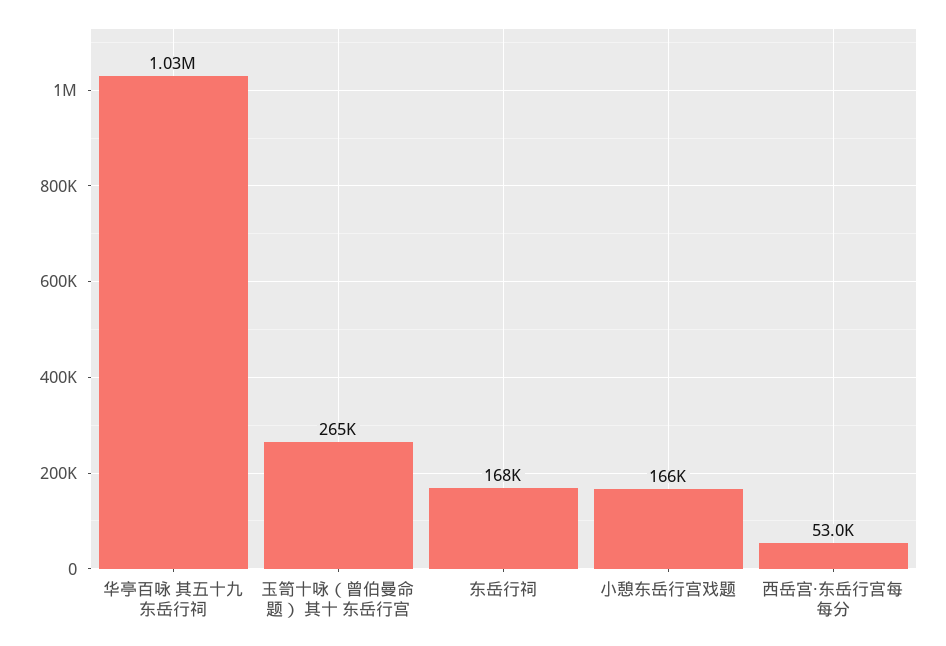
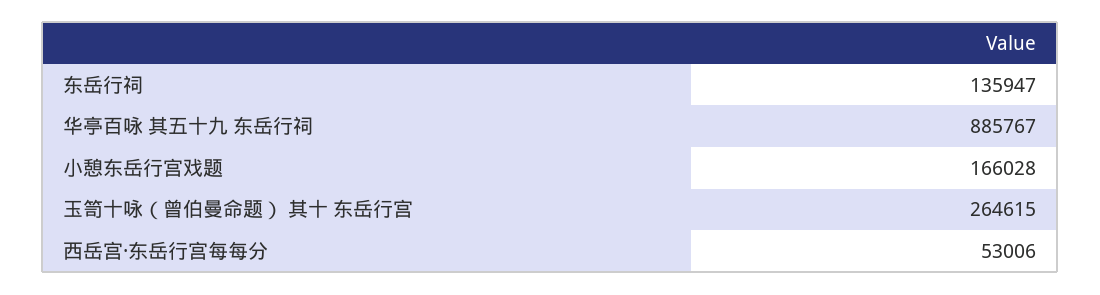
  {
-   "华亭百咏 其五十九 东岳行祠": 1030000,
+   "华亭百咏 其五十九 东岳行祠": 885767,
    "玉笥十咏（曾伯曼命题） 其十 东岳行宫": 264615,
-   "东岳行祠": 168000,
+   "东岳行祠": 135947,
    "小憩东岳行宫戏题": 166028,
    "西岳宫·东岳行宫每每分": 53006
  }

